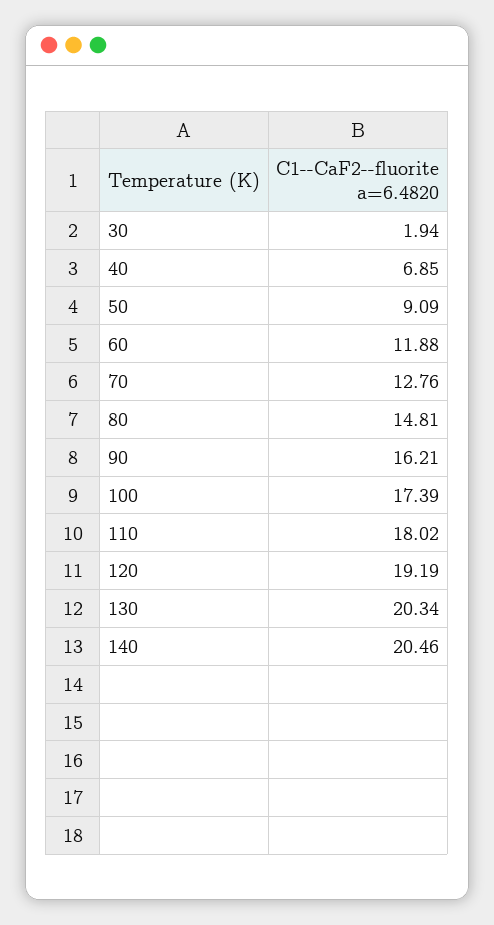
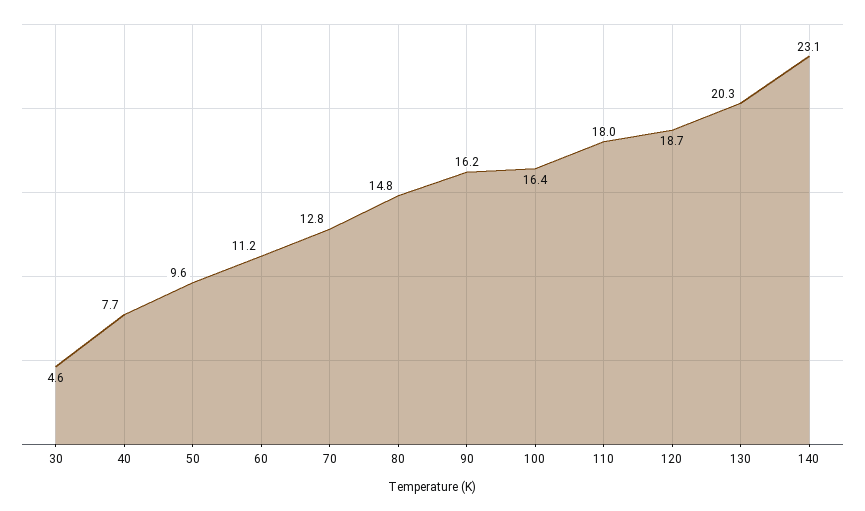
  {
-   "30": 1.94,
+   "30": 4.6,
-   "40": 6.85,
+   "40": 7.7,
-   "50": 9.09,
+   "50": 9.6,
-   "60": 11.88,
+   "60": 11.2,
    "70": 12.76,
    "80": 14.81,
    "90": 16.21,
-   "100": 17.39,
+   "100": 16.4,
    "110": 18.02,
-   "120": 19.19,
+   "120": 18.7,
    "130": 20.34,
-   "140": 20.46
+   "140": 23.1
  }

